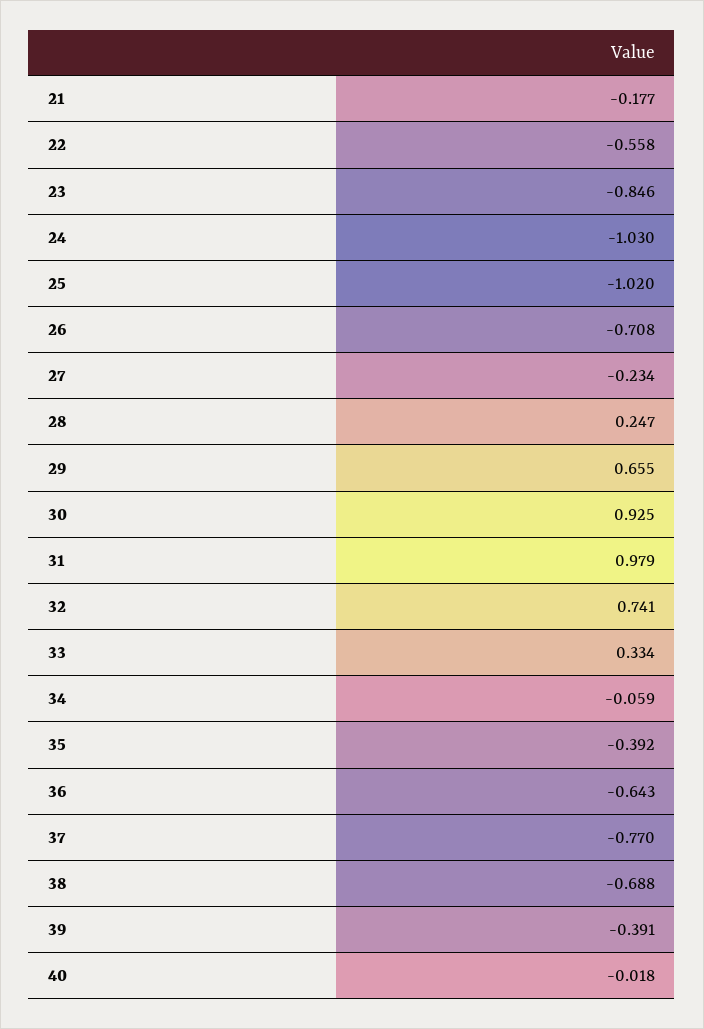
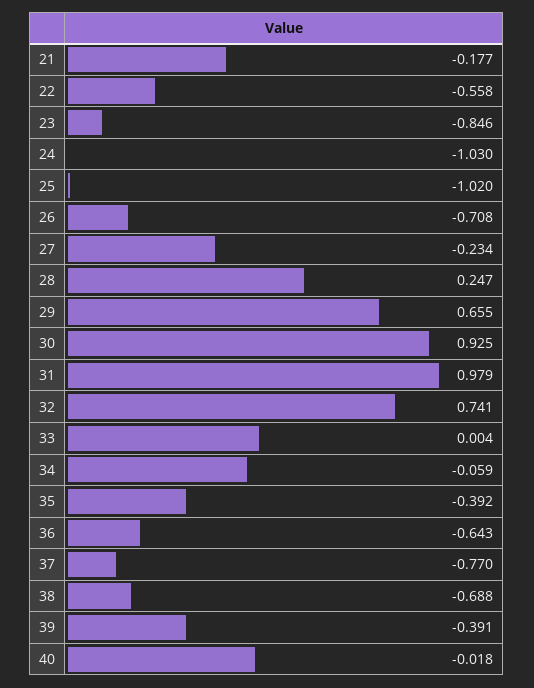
  {
    "21": -0.177,
    "22": -0.558,
    "23": -0.846,
    "24": -1.03,
    "25": -1.02,
    "26": -0.708,
    "27": -0.234,
    "28": 0.247,
    "29": 0.655,
    "30": 0.925,
    "31": 0.979,
    "32": 0.741,
-   "33": 0.334,
+   "33": 0.004,
    "34": -0.059,
    "35": -0.392,
    "36": -0.643,
    "37": -0.77,
    "38": -0.688,
    "39": -0.391,
    "40": -0.018
  }

